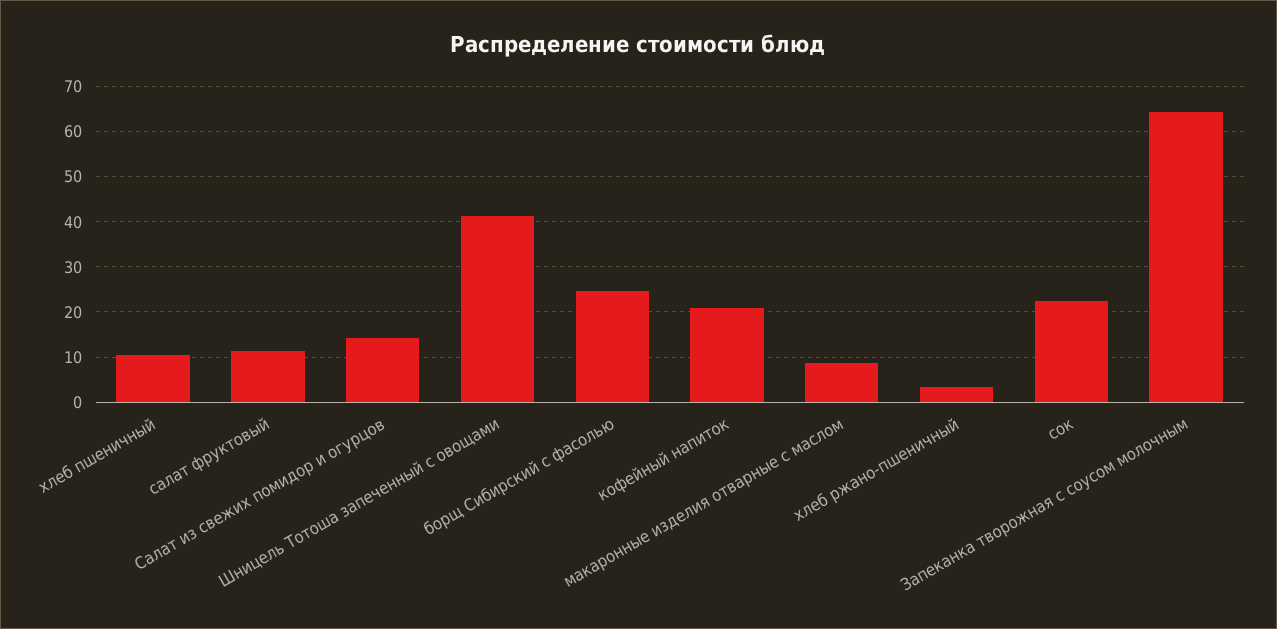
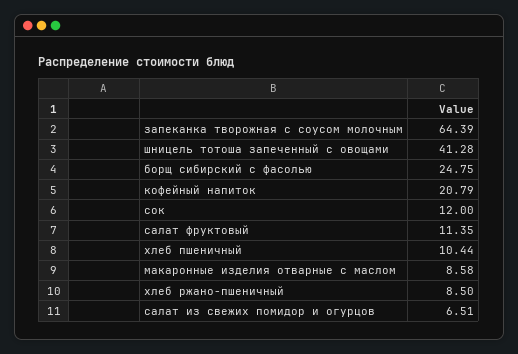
  {
    "хлеб пшеничный": 10.44,
    "салат фруктовый": 11.35,
-   "Салат из свежих помидор и огурцов": 14,
+   "Салат из свежих помидор и огурцов": 6.51,
    "Шницель Тотоша запеченный с овощами": 41.28,
    "борщ Сибирский с фасолью": 24.75,
    "кофейный напиток": 20.79,
    "макаронные изделия отварные с маслом": 8.58,
-   "хлеб ржано-пшеничный": 4,
+   "хлеб ржано-пшеничный": 8.5,
-   "сок": 22,
+   "сок": 12,
    "Запеканка творожная с соусом молочным": 64.39
  }

